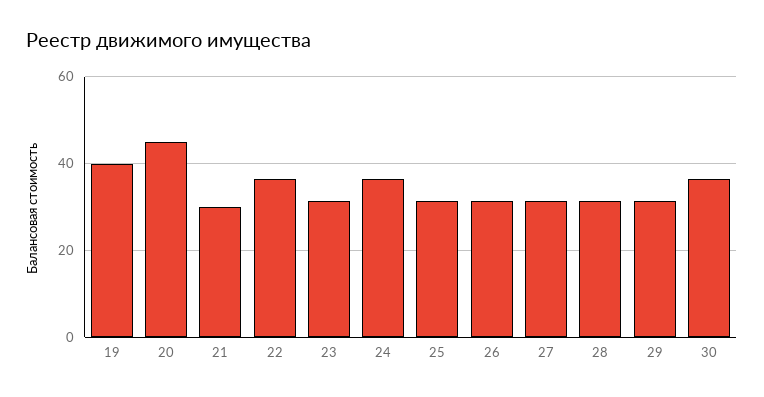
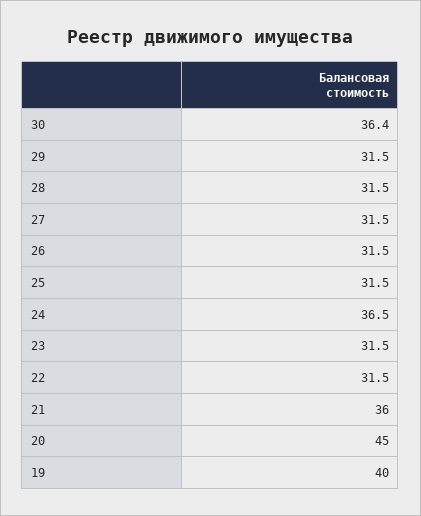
  {
    "19": 40,
    "20": 45,
-   "21": 30,
+   "21": 36,
-   "22": 36,
+   "22": 31.5,
    "23": 31.5,
    "24": 36.5,
    "25": 31.5,
    "26": 31.5,
    "27": 31.5,
    "28": 31.5,
    "29": 31.5,
    "30": 36.4
  }

